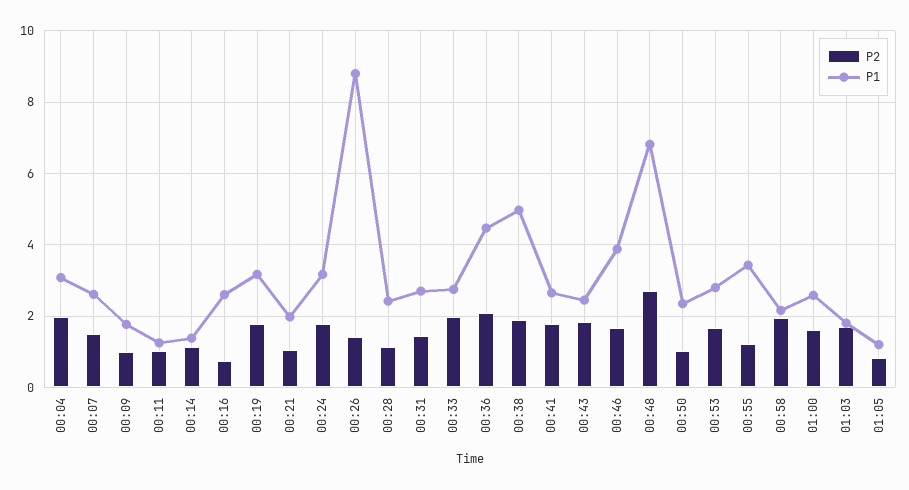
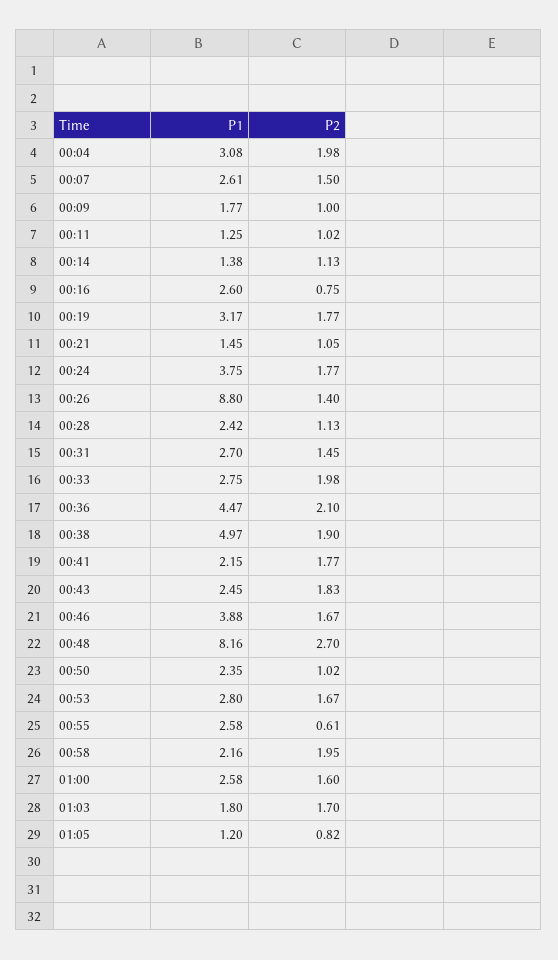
  {
    "P2": {
      "00:04": 1.98,
      "00:07": 1.5,
      "00:09": 1,
      "00:11": 1.02,
      "00:14": 1.13,
      "00:16": 0.75,
      "00:19": 1.77,
      "00:21": 1.05,
      "00:24": 1.77,
      "00:26": 1.4,
      "00:28": 1.13,
      "00:31": 1.45,
      "00:33": 1.98,
      "00:36": 2.1,
      "00:38": 1.9,
      "00:41": 1.77,
      "00:43": 1.83,
      "00:46": 1.67,
      "00:48": 2.7,
      "00:50": 1.02,
      "00:53": 1.67,
-     "00:55": 1.2,
+     "00:55": 0.61,
      "00:58": 1.95,
      "01:00": 1.6,
      "01:03": 1.7,
      "01:05": 0.82
    },
    "P1": {
      "00:04": 3.08,
      "00:07": 2.61,
      "00:09": 1.77,
      "00:11": 1.25,
      "00:14": 1.38,
      "00:16": 2.6,
      "00:19": 3.17,
-     "00:21": 2,
+     "00:21": 1.45,
-     "00:24": 3.2,
+     "00:24": 3.75,
      "00:26": 8.8,
      "00:28": 2.42,
      "00:31": 2.7,
      "00:33": 2.75,
      "00:36": 4.47,
      "00:38": 4.97,
-     "00:41": 2.6,
+     "00:41": 2.15,
      "00:43": 2.45,
      "00:46": 3.88,
-     "00:48": 6.8,
+     "00:48": 8.16,
      "00:50": 2.35,
      "00:53": 2.8,
-     "00:55": 3.4,
+     "00:55": 2.58,
      "00:58": 2.16,
      "01:00": 2.58,
      "01:03": 1.8,
      "01:05": 1.2
    }
  }

